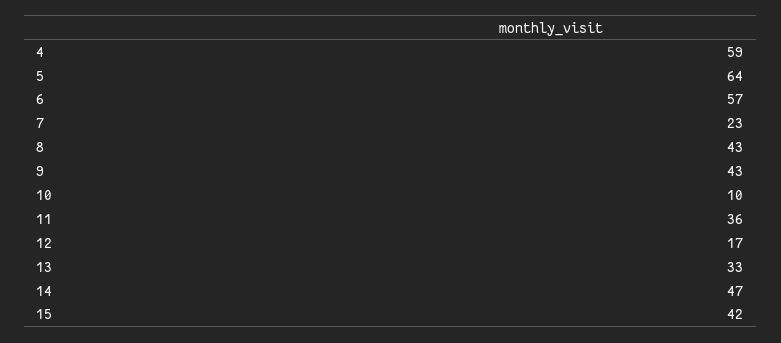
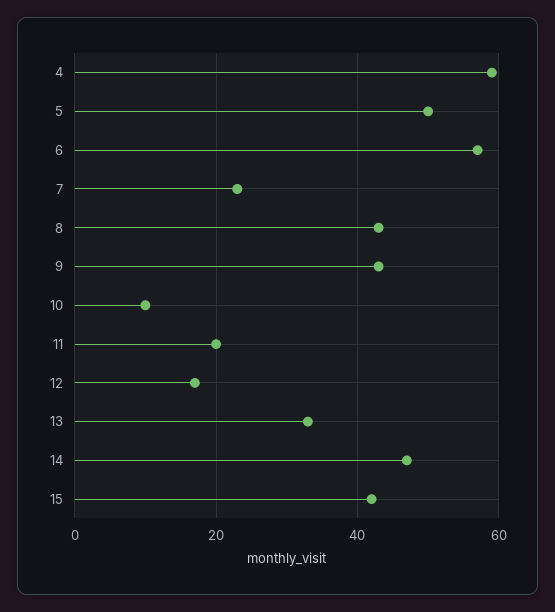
  {
    "4": 59,
-   "5": 64,
+   "5": 50,
    "6": 57,
    "7": 23,
    "8": 43,
    "9": 43,
    "10": 10,
-   "11": 36,
+   "11": 20,
    "12": 17,
    "13": 33,
    "14": 47,
    "15": 42
  }

